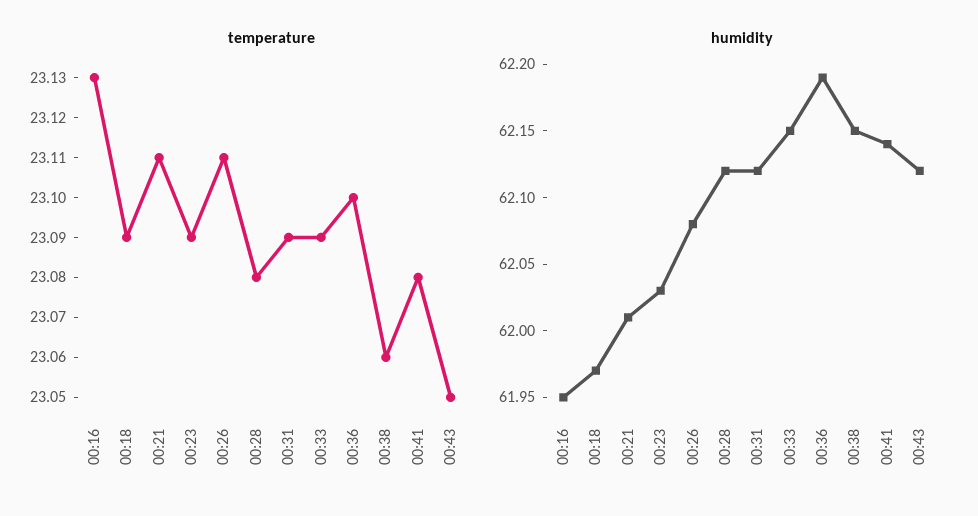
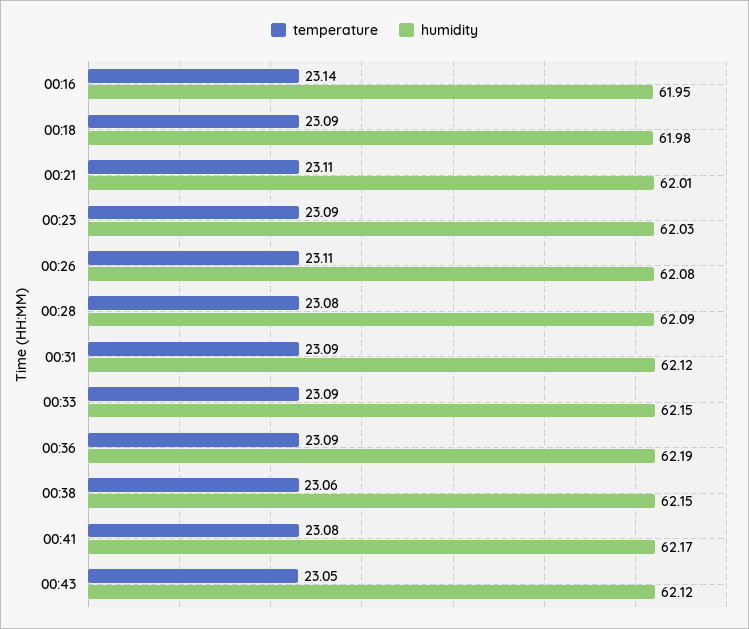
  {
    "temperature": {
-     "00:16": 23.13,
+     "00:16": 23.14,
      "00:18": 23.09,
      "00:21": 23.11,
      "00:23": 23.09,
      "00:26": 23.11,
      "00:28": 23.08,
      "00:31": 23.09,
      "00:33": 23.09,
-     "00:36": 23.1,
+     "00:36": 23.09,
      "00:38": 23.06,
      "00:41": 23.08,
      "00:43": 23.05
    },
    "humidity": {
      "00:16": 61.95,
-     "00:18": 61.97,
+     "00:18": 61.98,
      "00:21": 62.01,
      "00:23": 62.03,
      "00:26": 62.08,
-     "00:28": 62.12,
+     "00:28": 62.09,
      "00:31": 62.12,
      "00:33": 62.15,
      "00:36": 62.19,
      "00:38": 62.15,
-     "00:41": 62.14,
+     "00:41": 62.17,
      "00:43": 62.12
    }
  }

